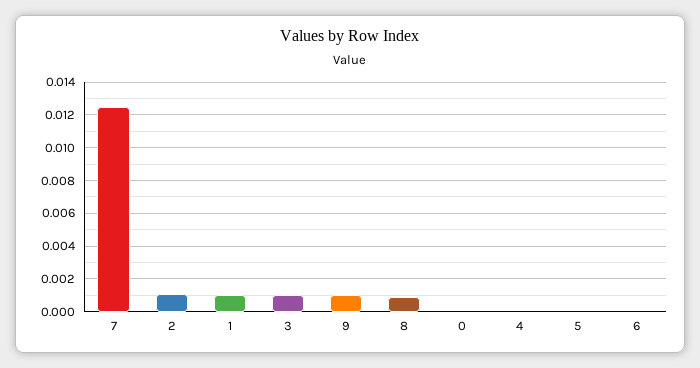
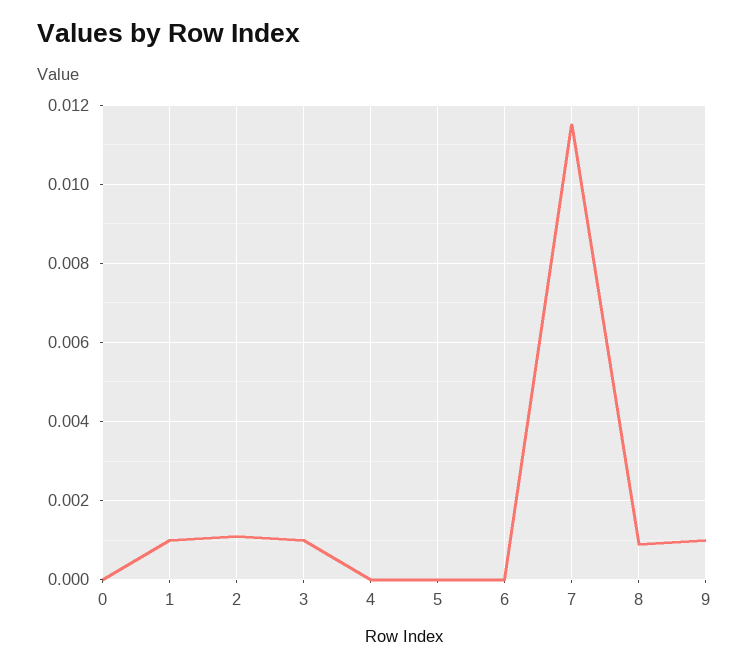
  {
-   "7": 0.0125,
+   "7": 0.0115,
    "2": 0.001,
    "1": 0.001,
    "3": 0.001,
    "9": 0.001,
    "8": 0.001,
    "0": 0,
    "4": 0,
    "5": 0,
    "6": 0
  }

